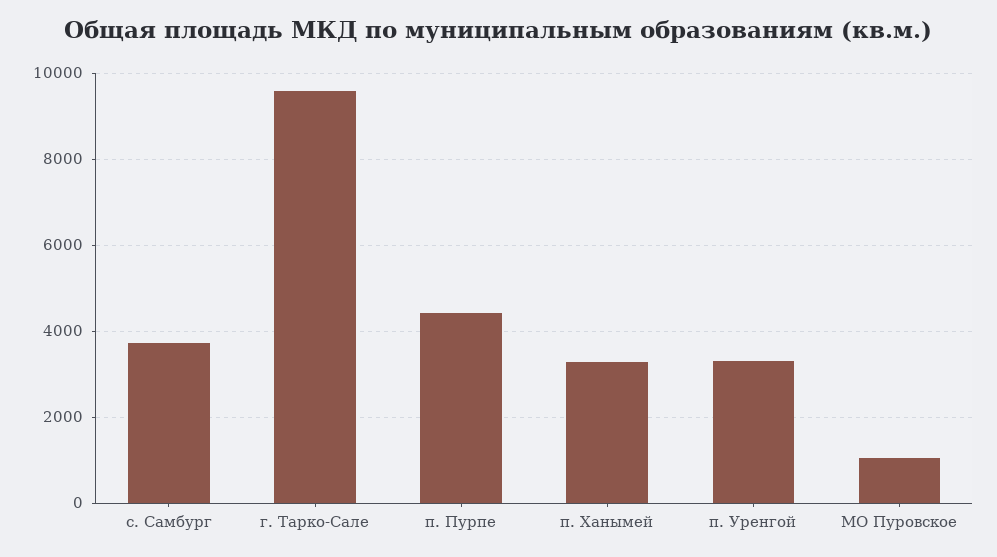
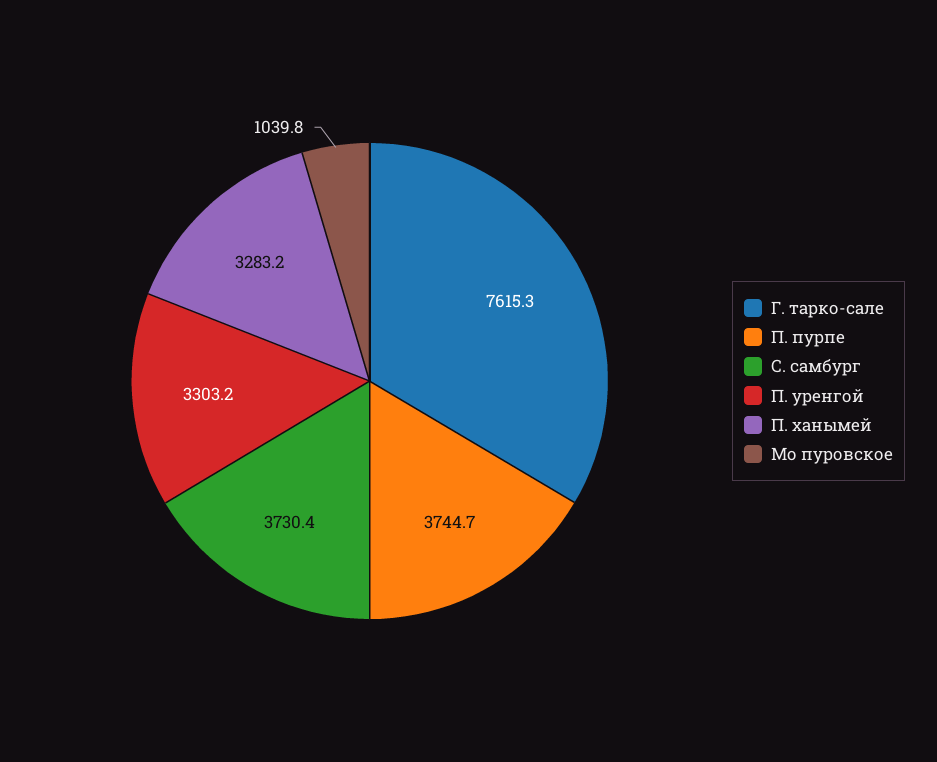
  {
    "с. Самбург": 3730.4,
-   "г. Тарко-Сале": 9600,
+   "г. Тарко-Сале": 7615.3,
-   "п. Пурпе": 4400,
+   "п. Пурпе": 3744.7,
    "п. Ханымей": 3283.2,
    "п. Уренгой": 3303.2,
    "МО Пуровское": 1039.8
  }

